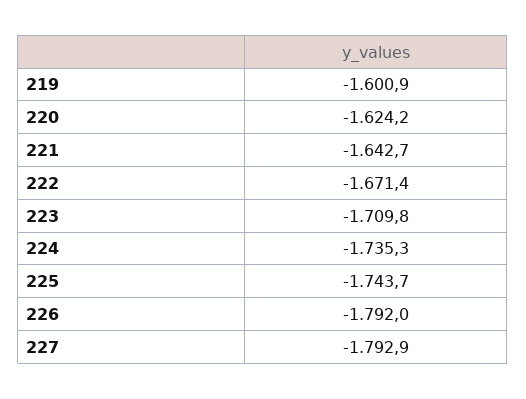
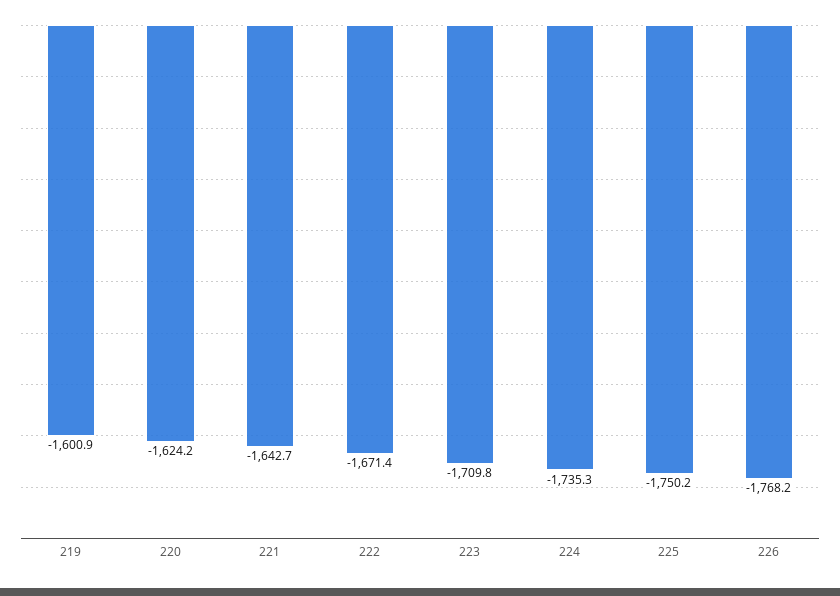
  {
    "219": -1600.9,
    "220": -1624.2,
    "221": -1642.7,
    "222": -1671.4,
    "223": -1709.8,
    "224": -1735.3,
-   "225": -1743.7,
+   "225": -1750.2,
-   "226": -1792,
+   "226": -1768.2
-   "227": -1792.9
  }

